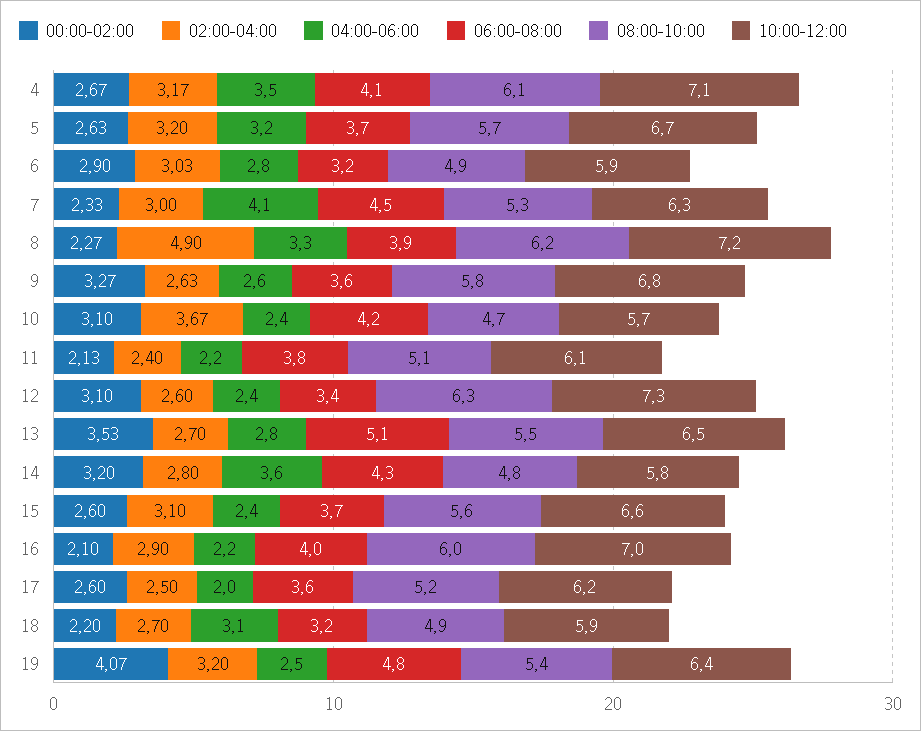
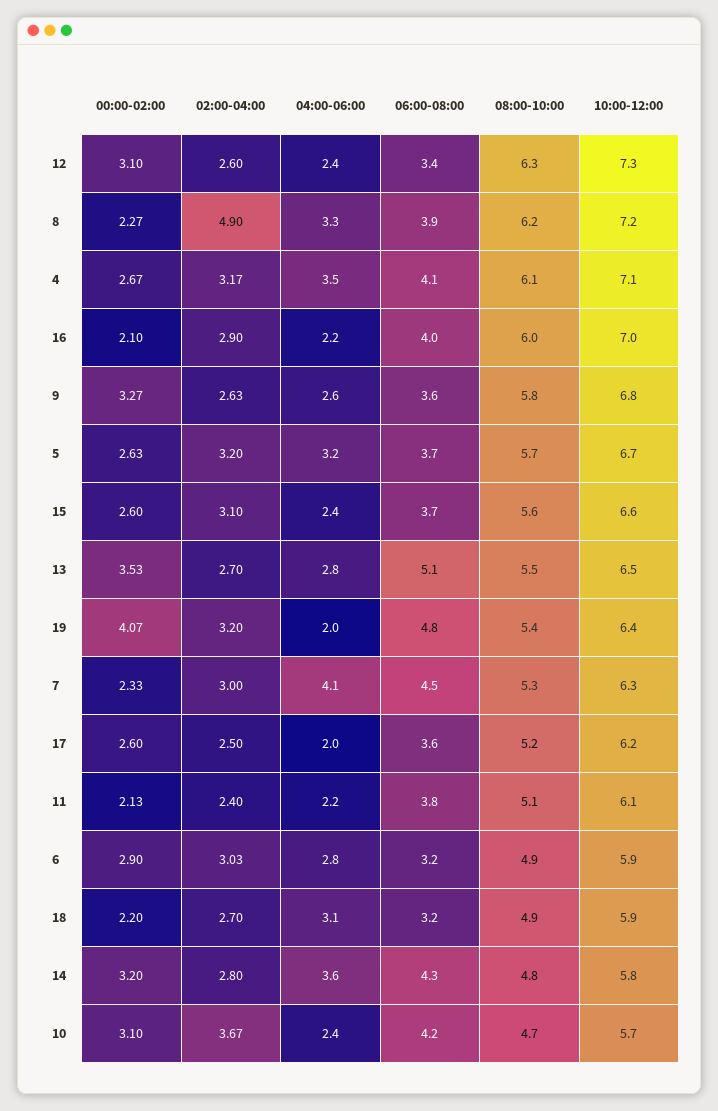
  {
    "00:00-02:00": {
      "4": 2.67,
      "5": 2.63,
      "6": 2.9,
      "7": 2.33,
      "8": 2.27,
      "9": 3.27,
      "10": 3.1,
      "11": 2.13,
      "12": 3.1,
      "13": 3.53,
      "14": 3.2,
      "15": 2.6,
      "16": 2.1,
      "17": 2.6,
      "18": 2.2,
      "19": 4.07
    },
    "02:00-04:00": {
      "4": 3.17,
      "5": 3.2,
      "6": 3.03,
      "7": 3,
      "8": 4.9,
      "9": 2.63,
      "10": 3.67,
      "11": 2.4,
      "12": 2.6,
      "13": 2.7,
      "14": 2.8,
      "15": 3.1,
      "16": 2.9,
      "17": 2.5,
      "18": 2.7,
      "19": 3.2
    },
    "04:00-06:00": {
      "4": 3.5,
      "5": 3.2,
      "6": 2.8,
      "7": 4.1,
      "8": 3.3,
      "9": 2.6,
      "10": 2.4,
      "11": 2.2,
      "12": 2.4,
      "13": 2.8,
      "14": 3.6,
      "15": 2.4,
      "16": 2.2,
      "17": 2,
      "18": 3.1,
-     "19": 2.5
+     "19": 2
    },
    "06:00-08:00": {
      "4": 4.1,
      "5": 3.7,
      "6": 3.2,
      "7": 4.5,
      "8": 3.9,
      "9": 3.6,
      "10": 4.2,
      "11": 3.8,
      "12": 3.4,
      "13": 5.1,
      "14": 4.3,
      "15": 3.7,
      "16": 4,
      "17": 3.6,
      "18": 3.2,
      "19": 4.8
    },
    "08:00-10:00": {
      "4": 6.1,
      "5": 5.7,
      "6": 4.9,
      "7": 5.3,
      "8": 6.2,
      "9": 5.8,
      "10": 4.7,
      "11": 5.1,
      "12": 6.3,
      "13": 5.5,
      "14": 4.8,
      "15": 5.6,
      "16": 6,
      "17": 5.2,
      "18": 4.9,
      "19": 5.4
    },
    "10:00-12:00": {
      "4": 7.1,
      "5": 6.7,
      "6": 5.9,
      "7": 6.3,
      "8": 7.2,
      "9": 6.8,
      "10": 5.7,
      "11": 6.1,
      "12": 7.3,
      "13": 6.5,
      "14": 5.8,
      "15": 6.6,
      "16": 7,
      "17": 6.2,
      "18": 5.9,
      "19": 6.4
    }
  }

